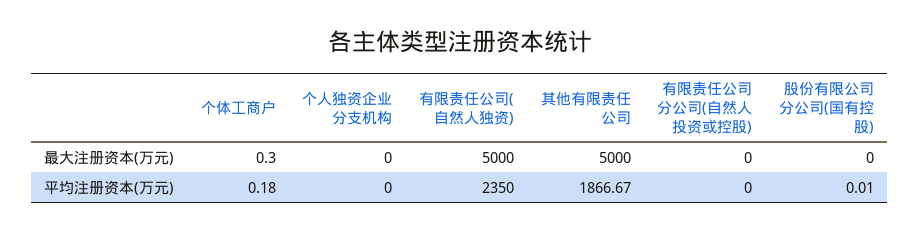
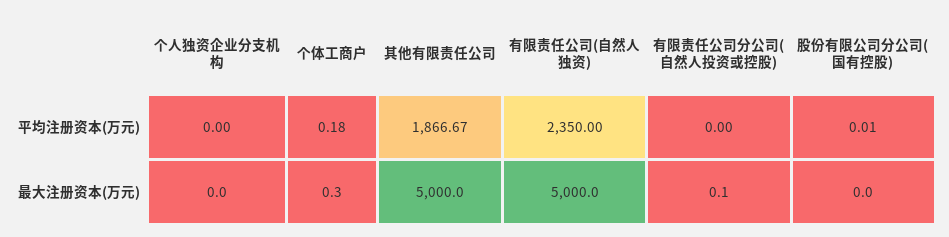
  {
    "个体工商户": {
      "最大注册资本(万元)": 0.3,
      "平均注册资本(万元)": 0.18
    },
    "个人独资企业分支机构": {
      "最大注册资本(万元)": 0,
      "平均注册资本(万元)": 0
    },
    "有限责任公司(自然人独资)": {
      "最大注册资本(万元)": 5000,
      "平均注册资本(万元)": 2350
    },
    "其他有限责任公司": {
      "最大注册资本(万元)": 5000,
      "平均注册资本(万元)": 1866.67
    },
    "有限责任公司分公司(自然人投资或控股)": {
-     "最大注册资本(万元)": 0,
+     "最大注册资本(万元)": 0.1,
      "平均注册资本(万元)": 0
    },
    "股份有限公司分公司(国有控股)": {
      "最大注册资本(万元)": 0,
      "平均注册资本(万元)": 0.01
    }
  }

